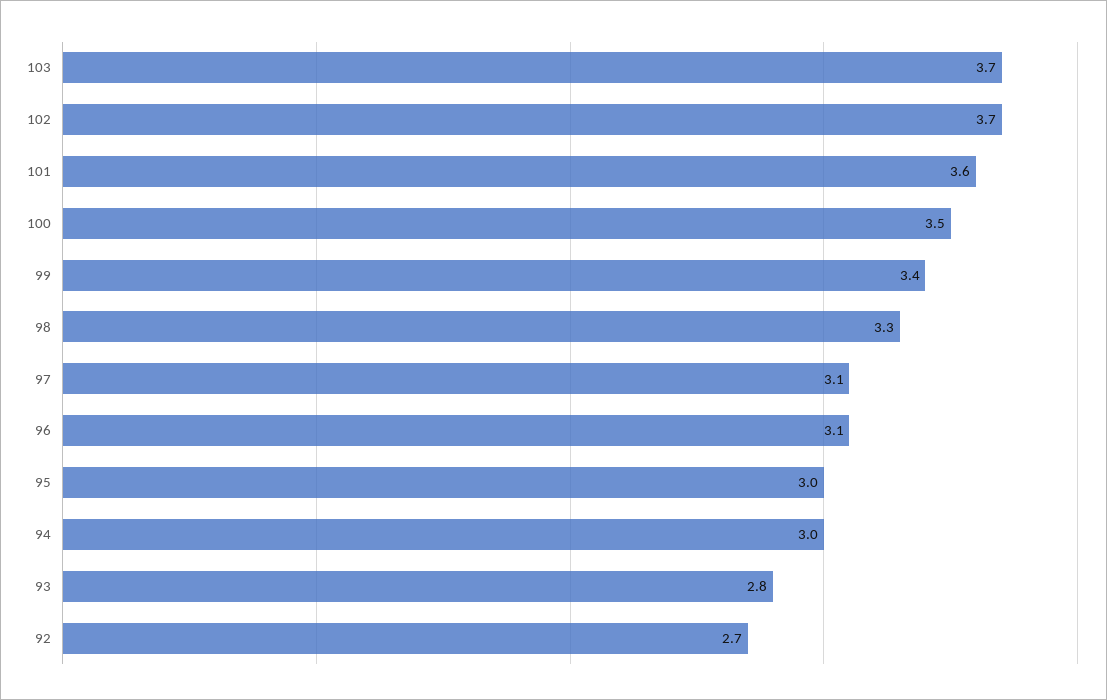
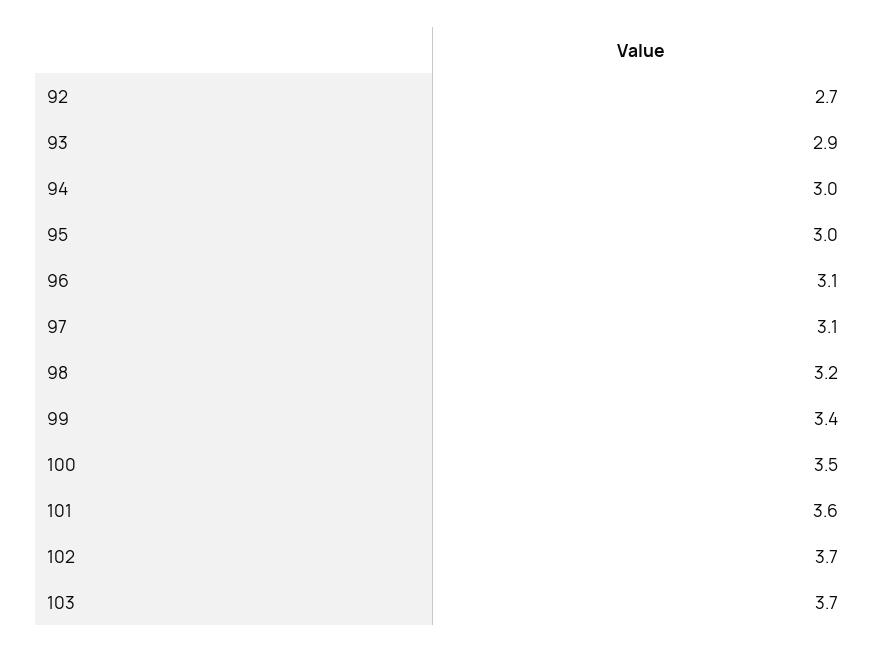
  {
    "103": 3.7,
    "102": 3.7,
    "101": 3.6,
    "100": 3.5,
    "99": 3.4,
-   "98": 3.3,
+   "98": 3.2,
    "97": 3.1,
    "96": 3.1,
    "95": 3,
    "94": 3,
-   "93": 2.8,
+   "93": 2.9,
    "92": 2.7
  }

